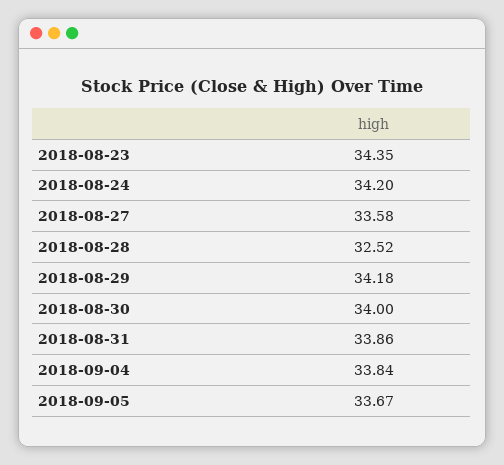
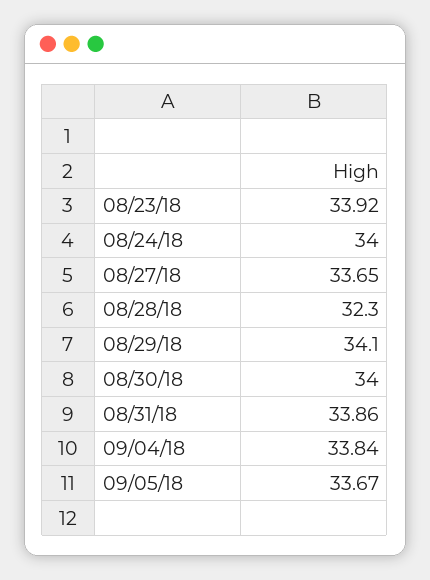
  {
-   "2018-08-23": 34.35,
+   "2018-08-23": 33.92,
-   "2018-08-24": 34.2,
+   "2018-08-24": 34,
-   "2018-08-27": 33.58,
+   "2018-08-27": 33.65,
-   "2018-08-28": 32.52,
+   "2018-08-28": 32.3,
-   "2018-08-29": 34.18,
+   "2018-08-29": 34.1,
    "2018-08-30": 34,
    "2018-08-31": 33.86,
    "2018-09-04": 33.84,
    "2018-09-05": 33.67
  }

